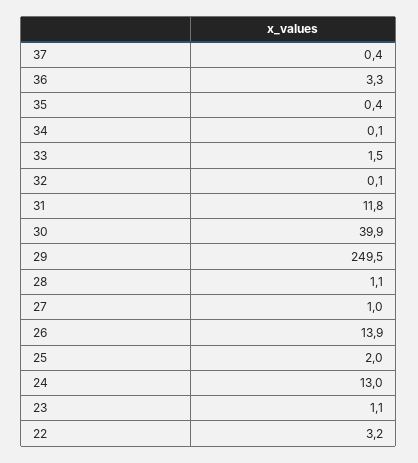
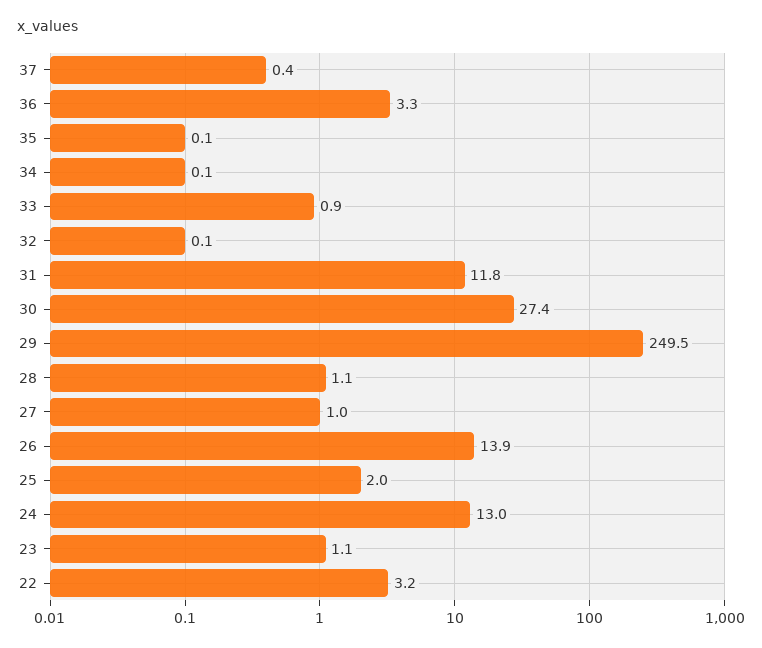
  {
    "37": 0.4,
    "36": 3.3,
-   "35": 0.4,
+   "35": 0.1,
    "34": 0.1,
-   "33": 1.5,
+   "33": 0.9,
    "32": 0.1,
    "31": 11.8,
-   "30": 39.9,
+   "30": 27.4,
    "29": 249.5,
    "28": 1.1,
    "27": 1,
    "26": 13.9,
    "25": 2,
    "24": 13,
    "23": 1.1,
    "22": 3.2
  }

